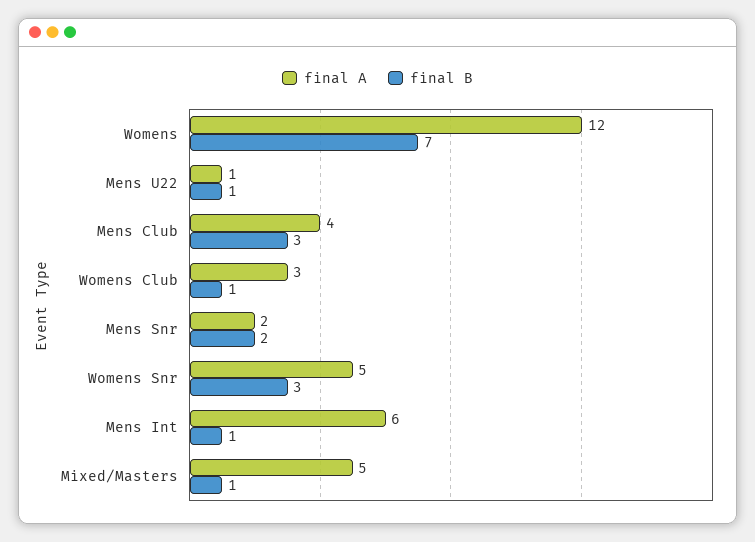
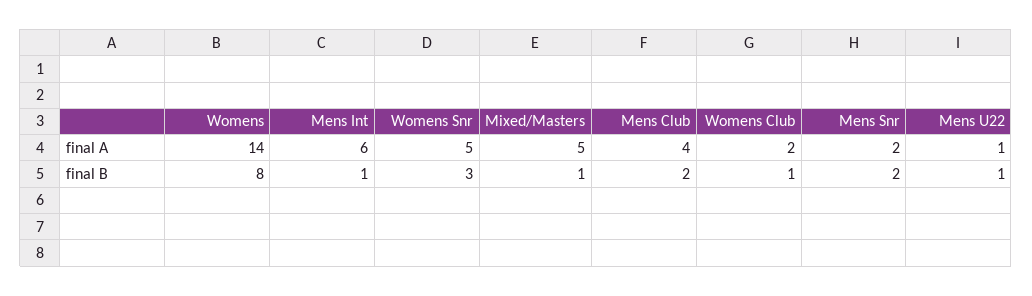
  {
    "final A": {
-     "Womens": 12,
+     "Womens": 14,
      "Mens U22": 1,
      "Mens Club": 4,
-     "Womens Club": 3,
+     "Womens Club": 2,
      "Mens Snr": 2,
      "Womens Snr": 5,
      "Mens Int": 6,
      "Mixed/Masters": 5
    },
    "final B": {
-     "Womens": 7,
+     "Womens": 8,
      "Mens U22": 1,
-     "Mens Club": 3,
+     "Mens Club": 2,
      "Womens Club": 1,
      "Mens Snr": 2,
      "Womens Snr": 3,
      "Mens Int": 1,
      "Mixed/Masters": 1
    }
  }

